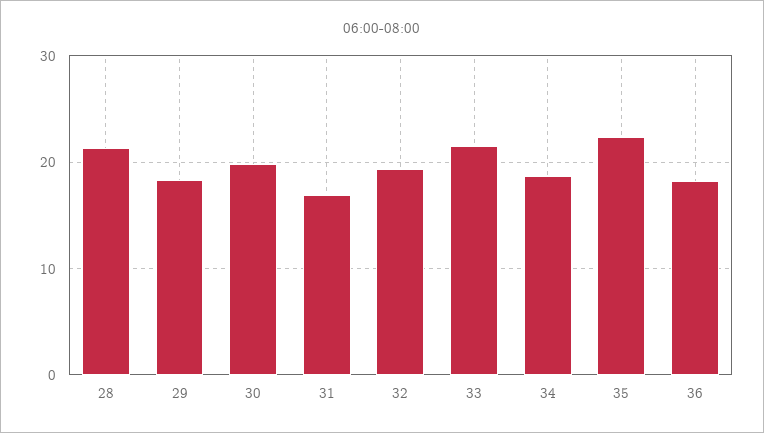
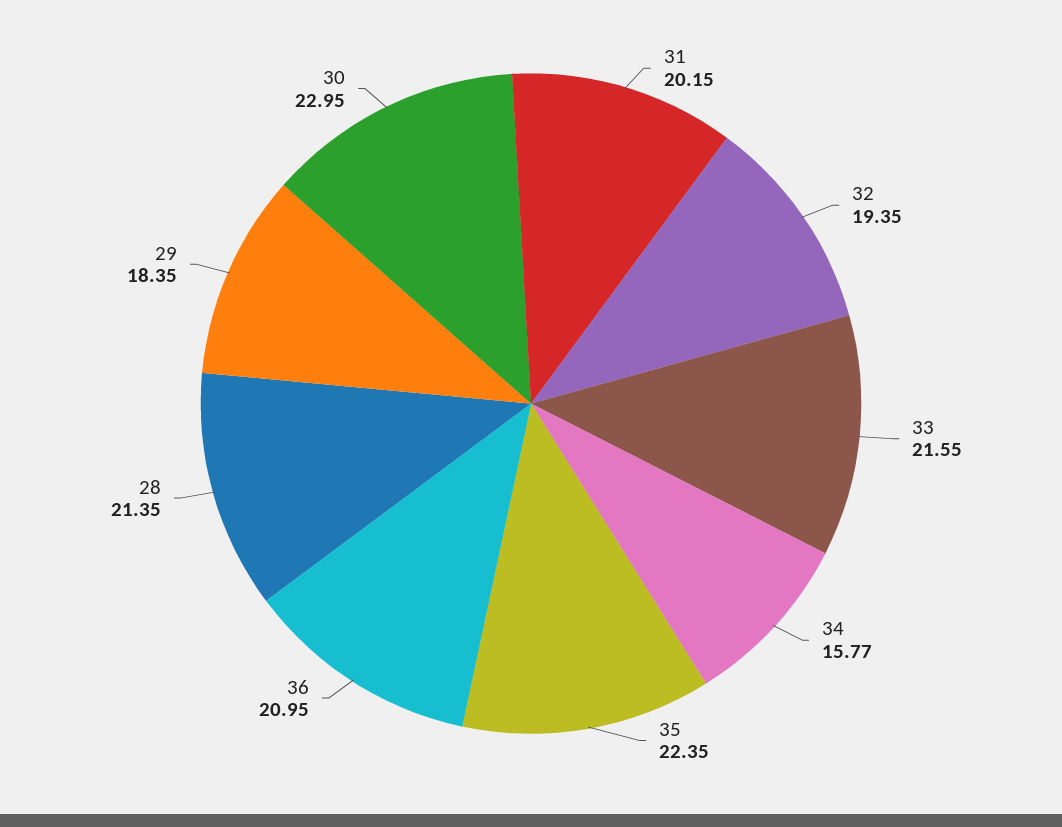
  {
    "28": 21.35,
    "29": 18.35,
-   "30": 20,
+   "30": 22.95,
-   "31": 17,
+   "31": 20.15,
    "32": 19.35,
    "33": 21.55,
-   "34": 19,
+   "34": 15.77,
    "35": 22.35,
-   "36": 18
+   "36": 20.95
  }

